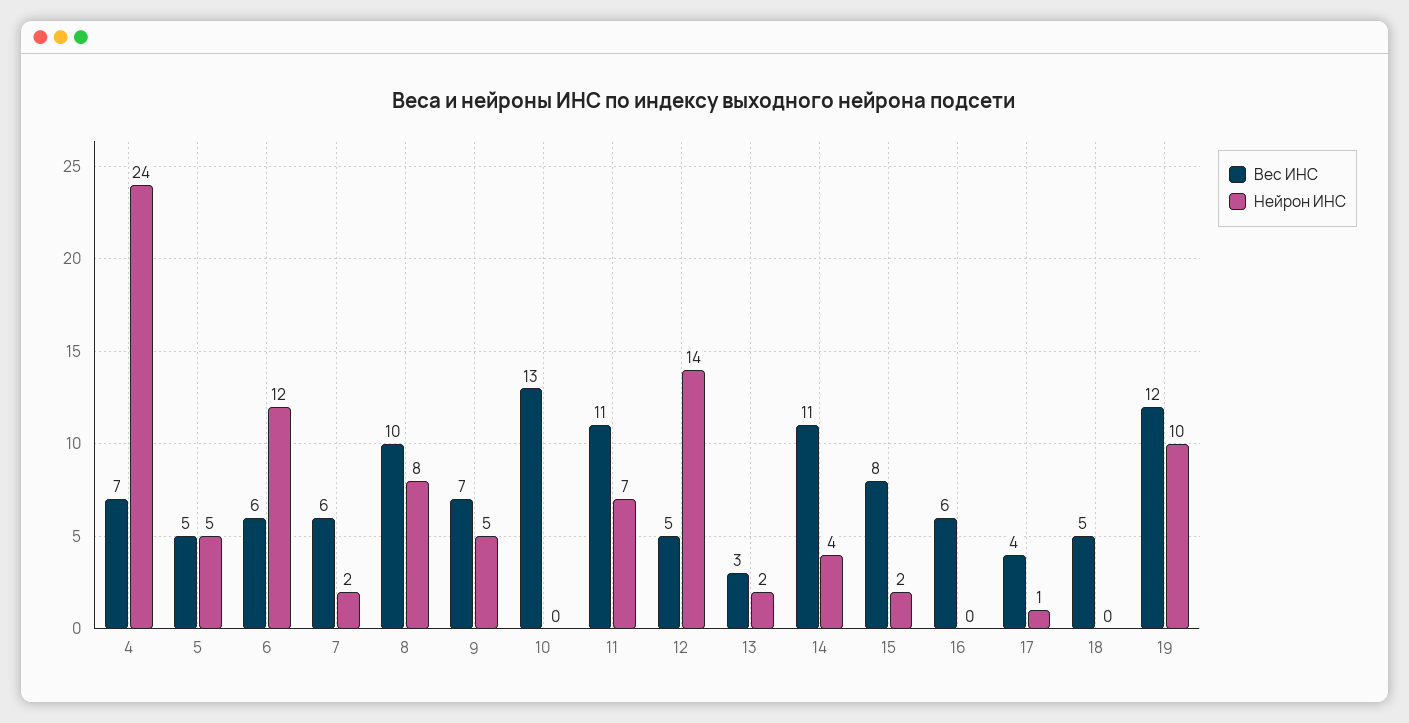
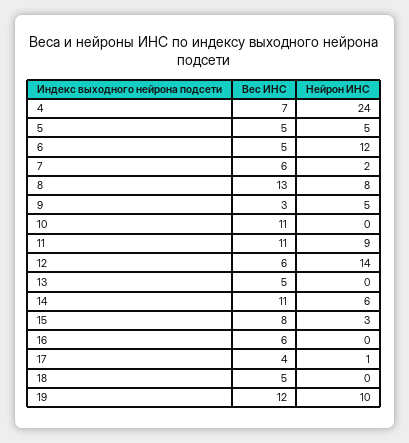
  {
    "Вес ИНС": {
      "4": 7,
      "5": 5,
-     "6": 6,
+     "6": 5,
      "7": 6,
-     "8": 10,
+     "8": 13,
-     "9": 7,
+     "9": 3,
-     "10": 13,
+     "10": 11,
      "11": 11,
-     "12": 5,
+     "12": 6,
-     "13": 3,
+     "13": 5,
      "14": 11,
      "15": 8,
      "16": 6,
      "17": 4,
      "18": 5,
      "19": 12
    },
    "Нейрон ИНС": {
      "4": 24,
      "5": 5,
      "6": 12,
      "7": 2,
      "8": 8,
      "9": 5,
      "10": 0,
-     "11": 7,
+     "11": 9,
      "12": 14,
-     "13": 2,
+     "13": 0,
-     "14": 4,
+     "14": 6,
-     "15": 2,
+     "15": 3,
      "16": 0,
      "17": 1,
      "18": 0,
      "19": 10
    }
  }

